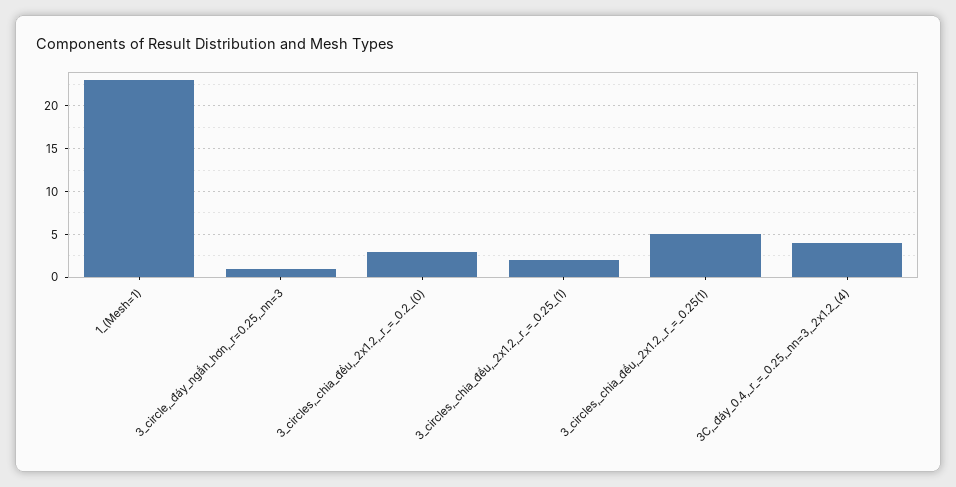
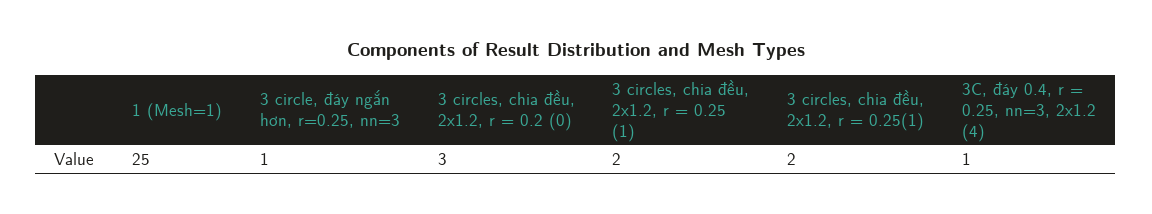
  {
-   "1_(Mesh=1)": 23,
+   "1_(Mesh=1)": 25,
    "3_circle,_đáy_ngắn_hơn,_r=0.25,_nn=3": 1,
    "3_circles,_chia_đều,_2x1.2,_r_=_0.2_(0)": 3,
    "3_circles,_chia_đều,_2x1.2,_r_=_0.25_(1)": 2,
-   "3_circles,_chia_đều,_2x1.2,_r_=_0.25(1)": 5,
+   "3_circles,_chia_đều,_2x1.2,_r_=_0.25(1)": 2,
-   "3C,_đáy_0.4,_r_=_0.25,_nn=3,_2x1.2_(4)": 4
+   "3C,_đáy_0.4,_r_=_0.25,_nn=3,_2x1.2_(4)": 1
  }

